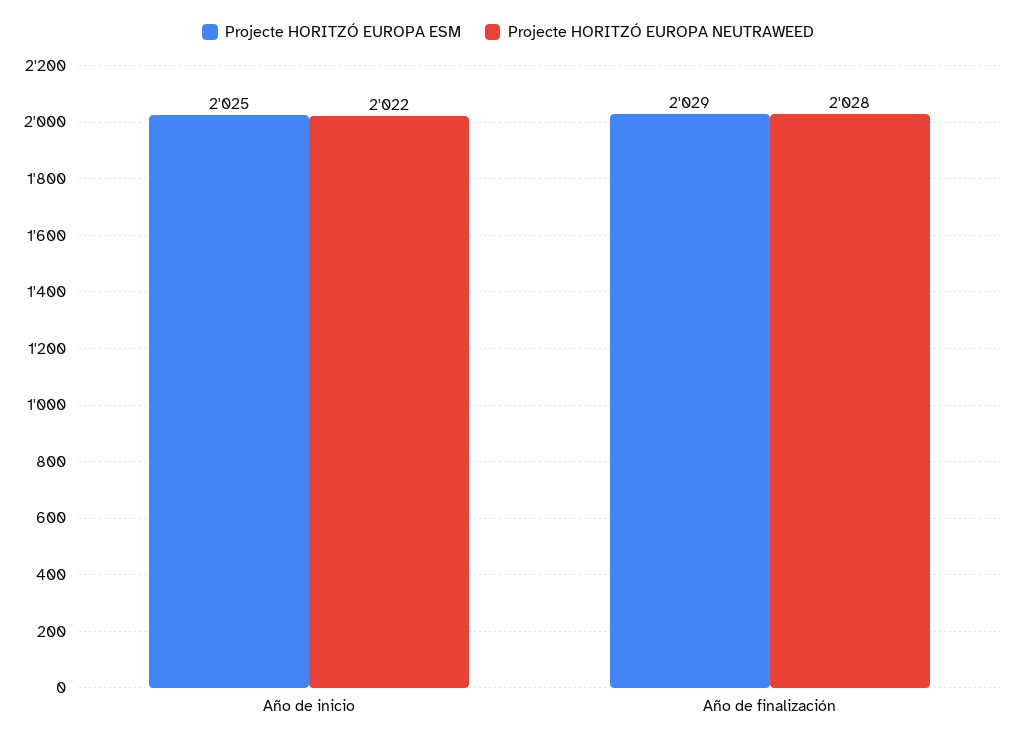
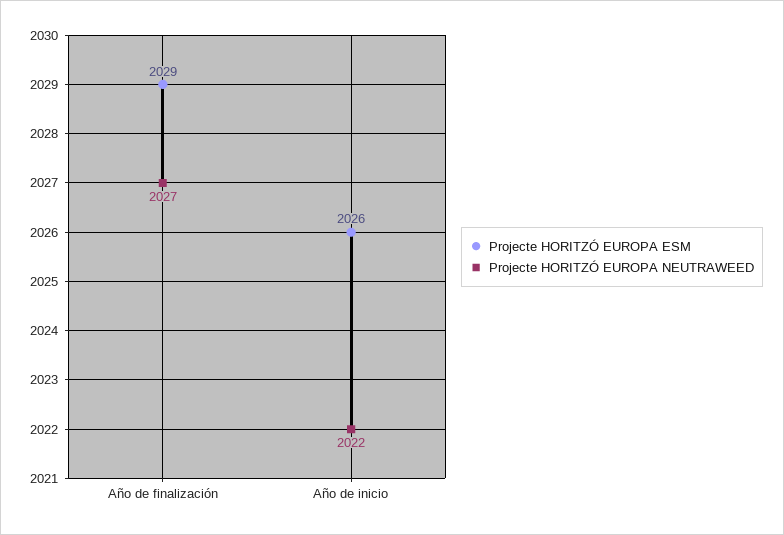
  {
    "Projecte HORITZÓ EUROPA ESM": {
-     "Año de inicio": 2025,
+     "Año de inicio": 2026,
      "Año de finalización": 2029
    },
    "Projecte HORITZÓ EUROPA NEUTRAWEED": {
      "Año de inicio": 2022,
-     "Año de finalización": 2028
+     "Año de finalización": 2027
    }
  }

